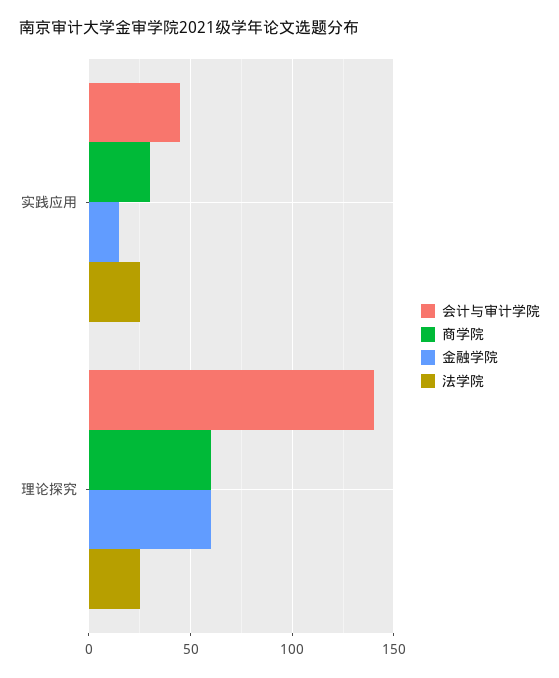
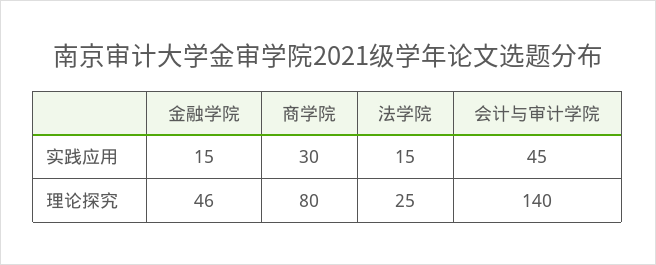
  {
    "会计与审计学院": {
      "实践应用": 45,
      "理论探究": 140
    },
    "商学院": {
      "实践应用": 30,
-     "理论探究": 60
+     "理论探究": 80
    },
    "金融学院": {
      "实践应用": 15,
-     "理论探究": 60
+     "理论探究": 46
    },
    "法学院": {
-     "实践应用": 25,
+     "实践应用": 15,
      "理论探究": 25
    }
  }

